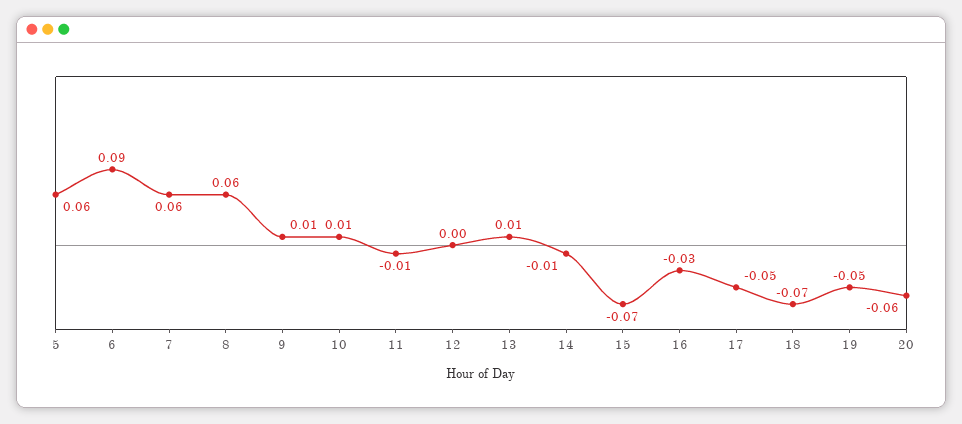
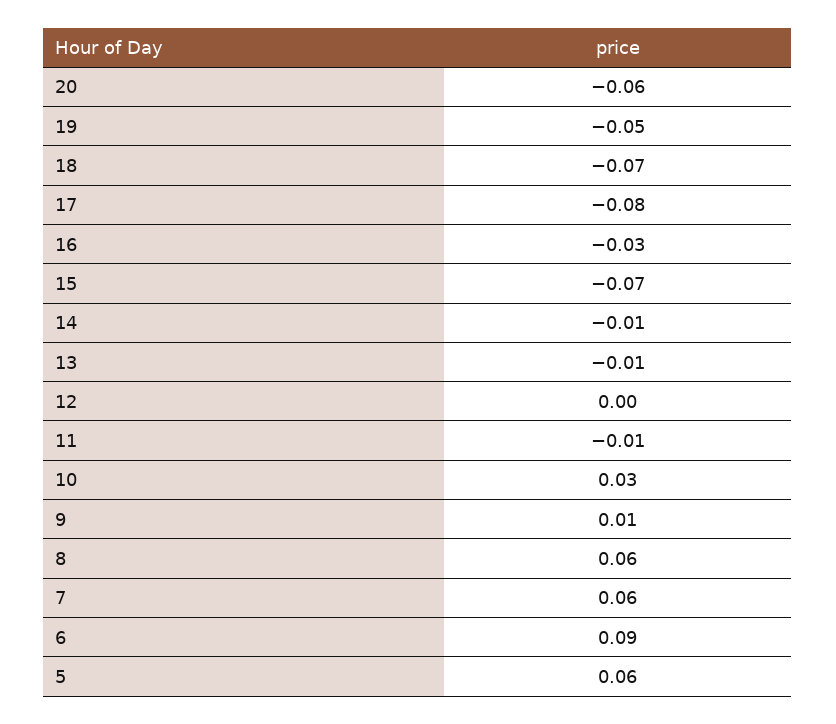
  {
    "5": 0.06,
    "6": 0.09,
    "7": 0.06,
    "8": 0.06,
    "9": 0.01,
-   "10": 0.01,
+   "10": 0.03,
    "11": -0.01,
    "12": 0,
-   "13": 0.01,
+   "13": -0.01,
    "14": -0.01,
    "15": -0.07,
    "16": -0.03,
-   "17": -0.05,
+   "17": -0.08,
    "18": -0.07,
    "19": -0.05,
    "20": -0.06
  }

